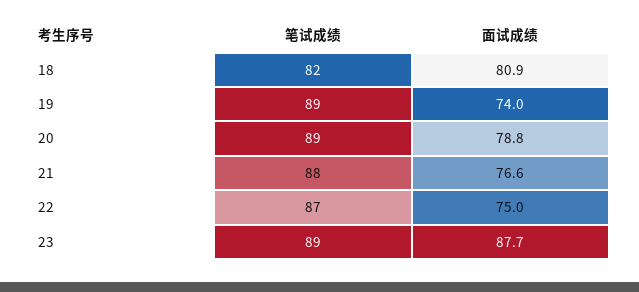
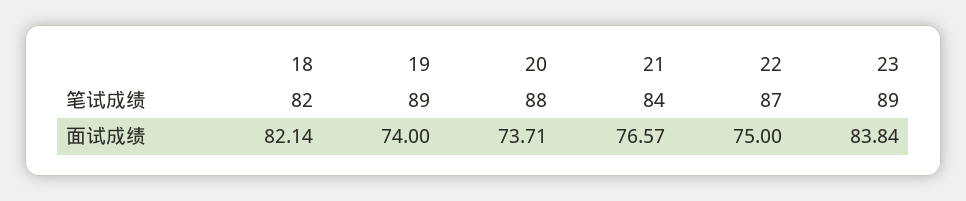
  {
    "笔试成绩": {
      "18": 82,
      "19": 89,
-     "20": 89,
+     "20": 88,
-     "21": 88,
+     "21": 84,
      "22": 87,
      "23": 89
    },
    "面试成绩": {
-     "18": 80.9,
+     "18": 82.14,
      "19": 74,
-     "20": 78.8,
+     "20": 73.71,
      "21": 76.57,
      "22": 75,
-     "23": 87.7
+     "23": 83.84
    }
  }

